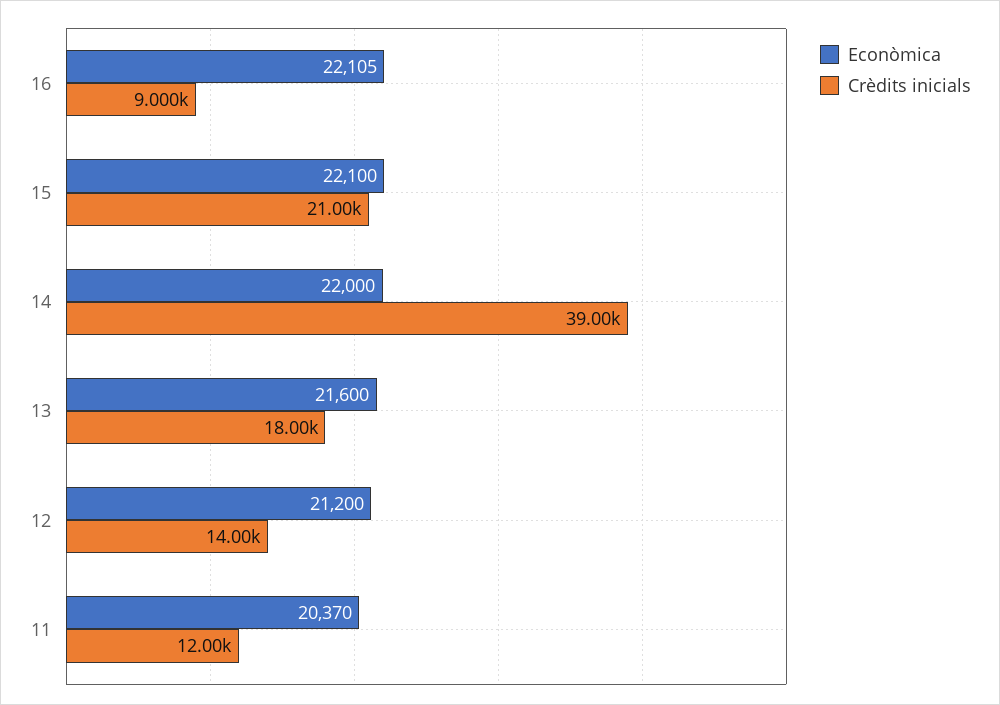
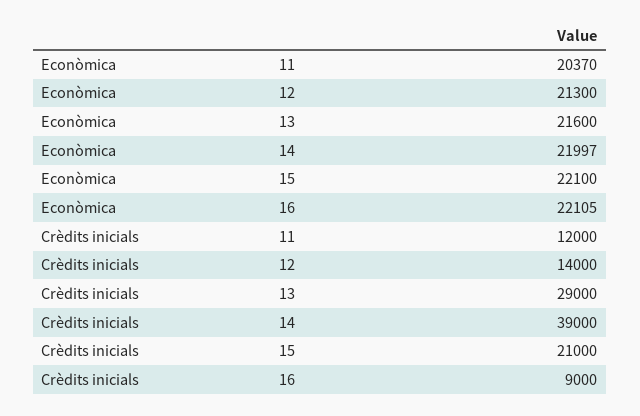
  {
    "Econòmica": {
      "16": 22105,
      "15": 22100,
-     "14": 22000,
+     "14": 21997,
      "13": 21600,
-     "12": 21200,
+     "12": 21300,
      "11": 20370
    },
    "Crèdits inicials": {
      "16": 9000,
      "15": 21000,
      "14": 39000,
-     "13": 18000,
+     "13": 29000,
      "12": 14000,
      "11": 12000
    }
  }

